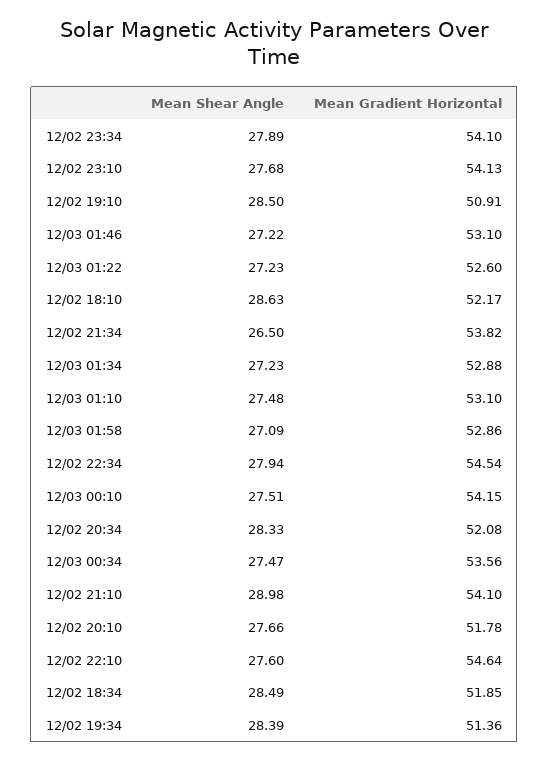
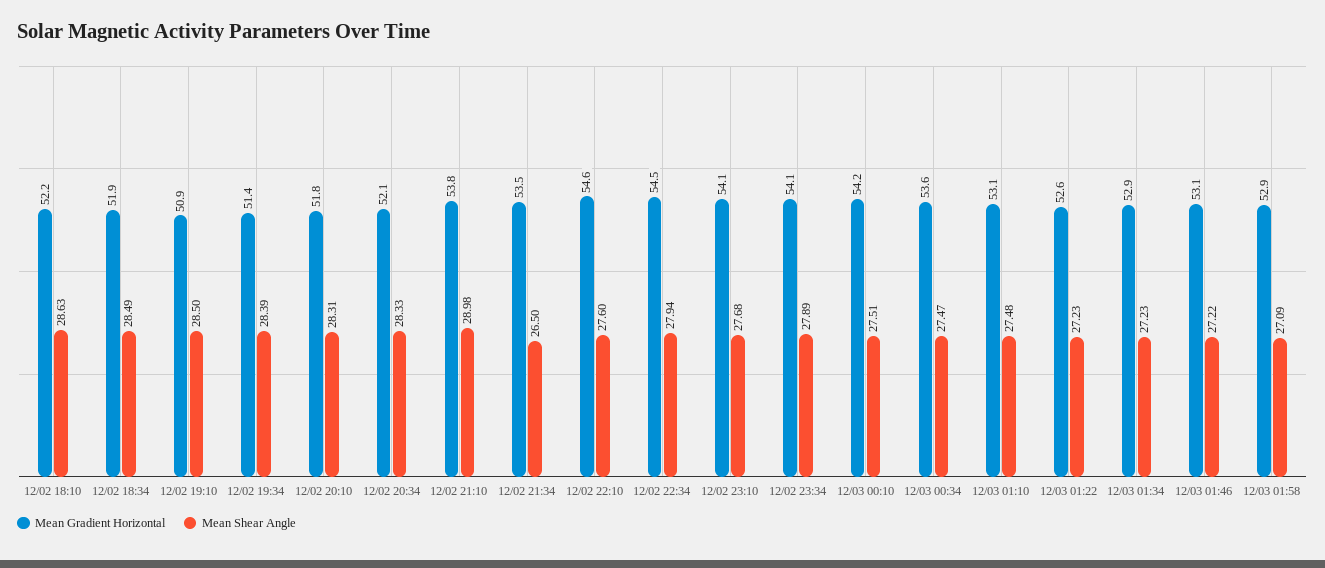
  {
    "Mean Shear Angle": {
      "12/02 23:34": 27.89,
      "12/02 23:10": 27.68,
      "12/02 19:10": 28.5,
      "12/03 01:46": 27.22,
      "12/03 01:22": 27.23,
      "12/02 18:10": 28.63,
      "12/02 21:34": 26.5,
      "12/03 01:34": 27.23,
      "12/03 01:10": 27.48,
      "12/03 01:58": 27.09,
      "12/02 22:34": 27.94,
      "12/03 00:10": 27.51,
      "12/02 20:34": 28.33,
      "12/03 00:34": 27.47,
      "12/02 21:10": 28.98,
-     "12/02 20:10": 27.66,
+     "12/02 20:10": 28.31,
      "12/02 22:10": 27.6,
      "12/02 18:34": 28.49,
      "12/02 19:34": 28.39
    },
    "Mean Gradient Horizontal": {
      "12/02 23:34": 54.1,
      "12/02 23:10": 54.13,
      "12/02 19:10": 50.91,
      "12/03 01:46": 53.1,
      "12/03 01:22": 52.6,
      "12/02 18:10": 52.17,
-     "12/02 21:34": 53.82,
+     "12/02 21:34": 53.5,
      "12/03 01:34": 52.88,
      "12/03 01:10": 53.1,
      "12/03 01:58": 52.86,
      "12/02 22:34": 54.54,
      "12/03 00:10": 54.15,
      "12/02 20:34": 52.08,
      "12/03 00:34": 53.56,
-     "12/02 21:10": 54.1,
+     "12/02 21:10": 53.8,
      "12/02 20:10": 51.78,
      "12/02 22:10": 54.64,
      "12/02 18:34": 51.85,
      "12/02 19:34": 51.36
    }
  }

